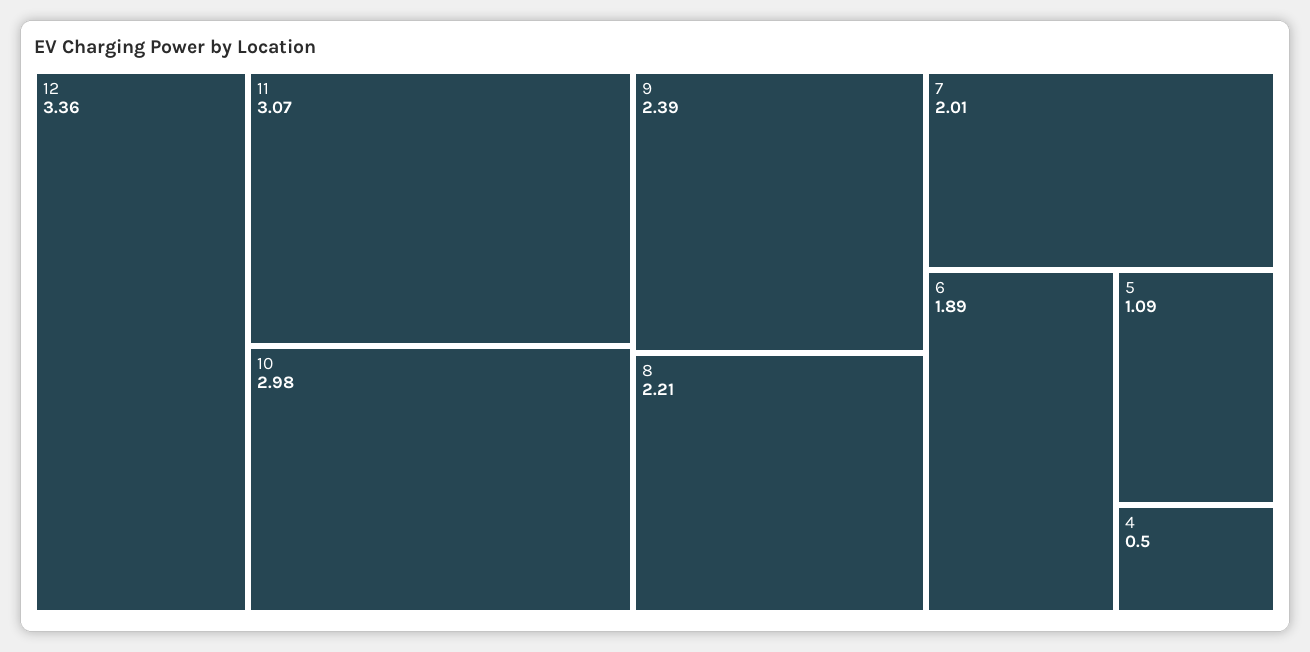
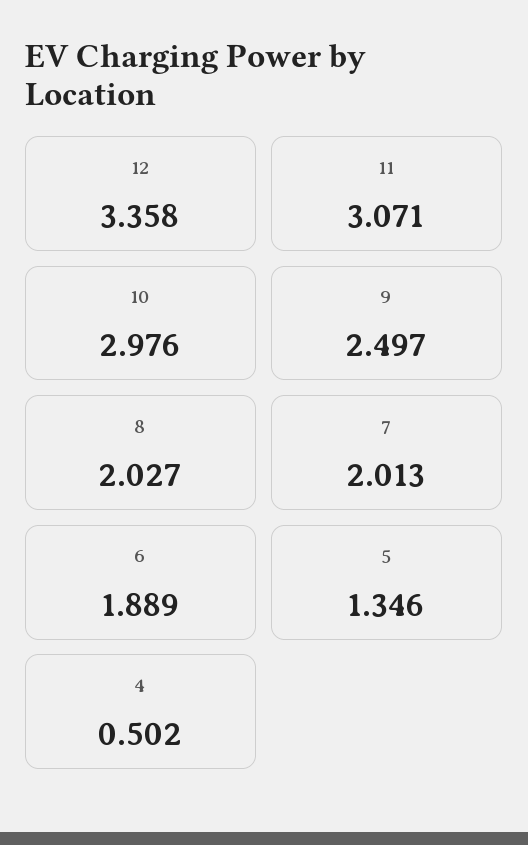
  {
    "12": 3.358,
    "11": 3.071,
    "10": 2.976,
-   "9": 2.39,
+   "9": 2.497,
-   "8": 2.21,
+   "8": 2.027,
    "7": 2.013,
    "6": 1.889,
-   "5": 1.09,
+   "5": 1.346,
    "4": 0.502
  }

